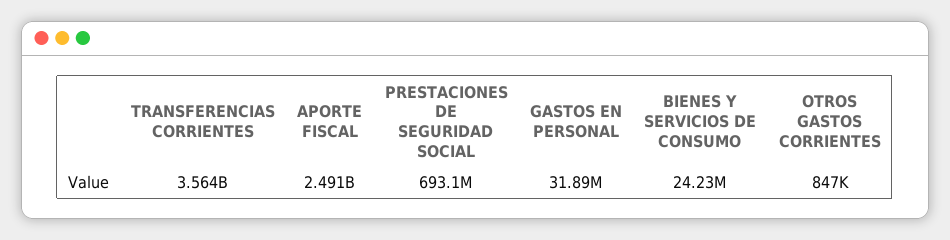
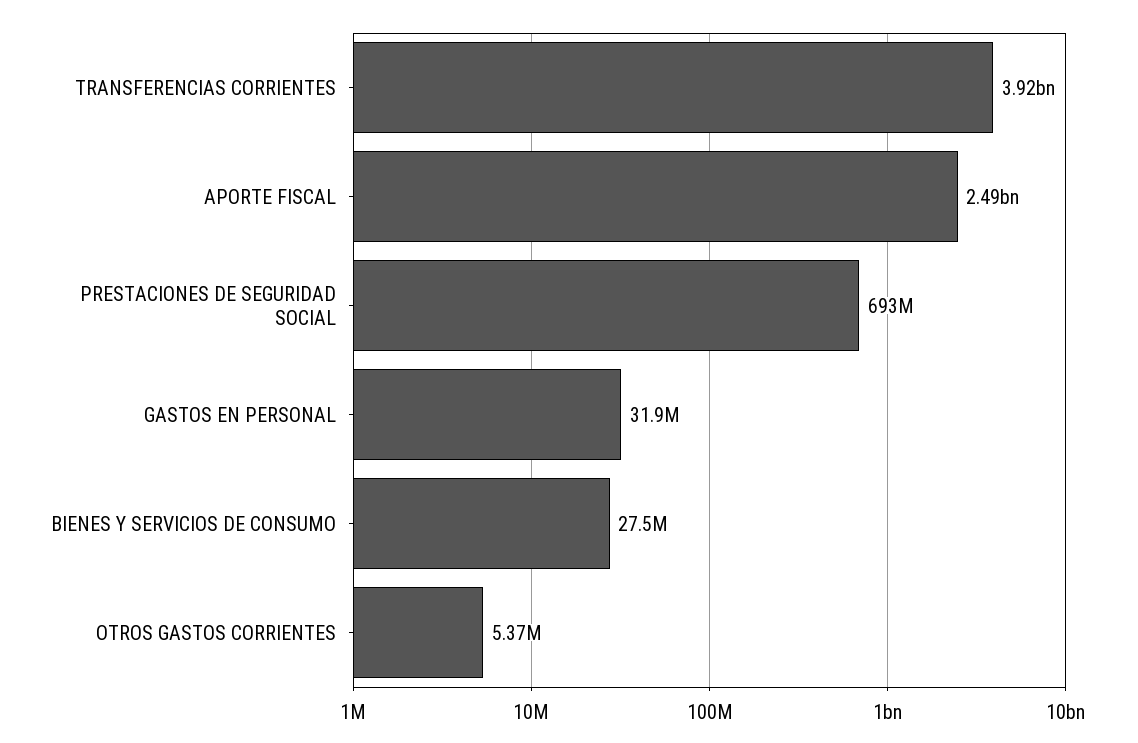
  {
-   "TRANSFERENCIAS CORRIENTES": 3564000000,
+   "TRANSFERENCIAS CORRIENTES": 3920000000,
    "APORTE FISCAL": 2491000000,
    "PRESTACIONES DE SEGURIDAD SOCIAL": 693100000,
    "GASTOS EN PERSONAL": 31890000,
-   "BIENES Y SERVICIOS DE CONSUMO": 24230000,
+   "BIENES Y SERVICIOS DE CONSUMO": 27500000,
-   "OTROS GASTOS CORRIENTES": 847000
+   "OTROS GASTOS CORRIENTES": 5370000
  }

